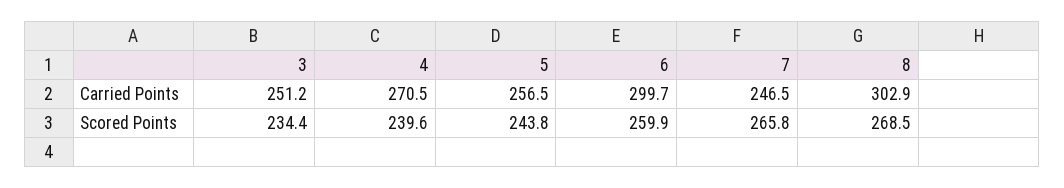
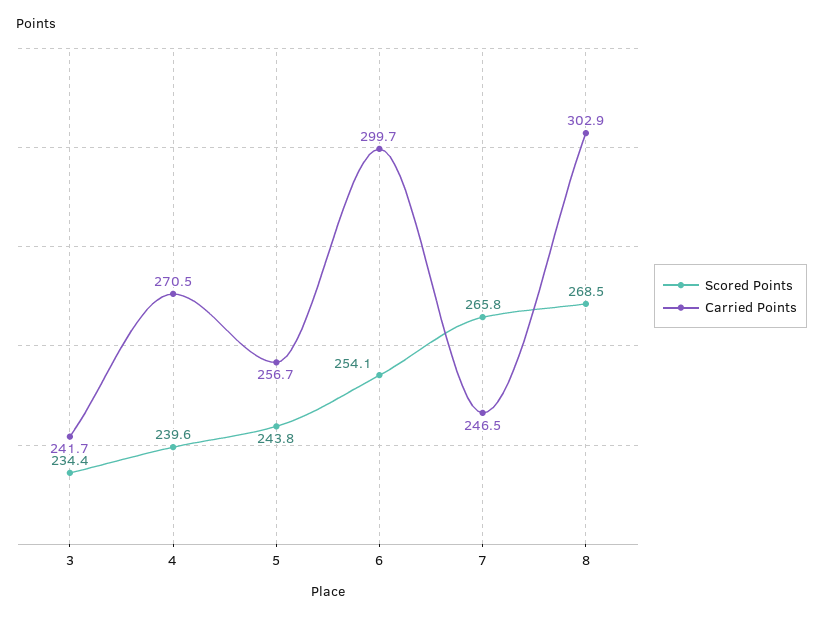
  {
    "Carried Points": {
-     "3": 251.2,
+     "3": 241.7,
      "4": 270.5,
-     "5": 256.5,
+     "5": 256.7,
      "6": 299.7,
      "7": 246.5,
      "8": 302.9
    },
    "Scored Points": {
      "3": 234.4,
      "4": 239.6,
      "5": 243.8,
-     "6": 259.9,
+     "6": 254.1,
      "7": 265.8,
      "8": 268.5
    }
  }

